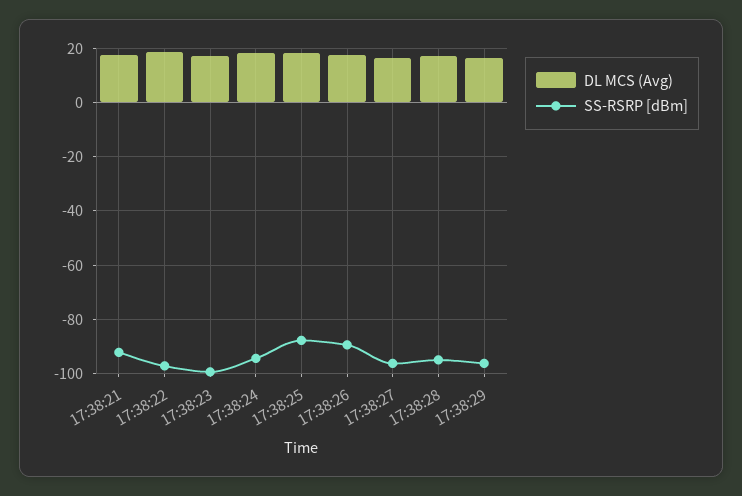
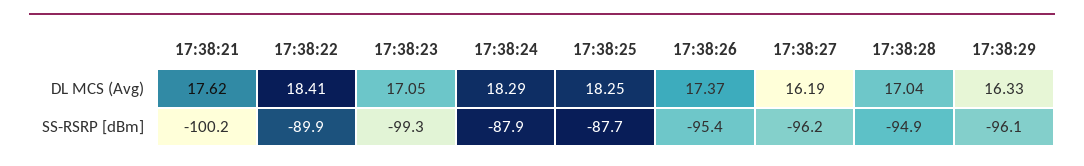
  {
    "DL MCS (Avg)": {
      "17:38:21": 17.62,
      "17:38:22": 18.41,
      "17:38:23": 17.05,
      "17:38:24": 18.29,
      "17:38:25": 18.25,
      "17:38:26": 17.37,
      "17:38:27": 16.19,
      "17:38:28": 17.04,
      "17:38:29": 16.33
    },
    "SS-RSRP [dBm]": {
-     "17:38:21": -92.5,
+     "17:38:21": -100.2,
-     "17:38:22": -97.5,
+     "17:38:22": -89.9,
      "17:38:23": -99.3,
-     "17:38:24": -95,
+     "17:38:24": -87.9,
      "17:38:25": -87.7,
-     "17:38:26": -90,
+     "17:38:26": -95.4,
      "17:38:27": -96.2,
      "17:38:28": -94.9,
      "17:38:29": -96.1
    }
  }

